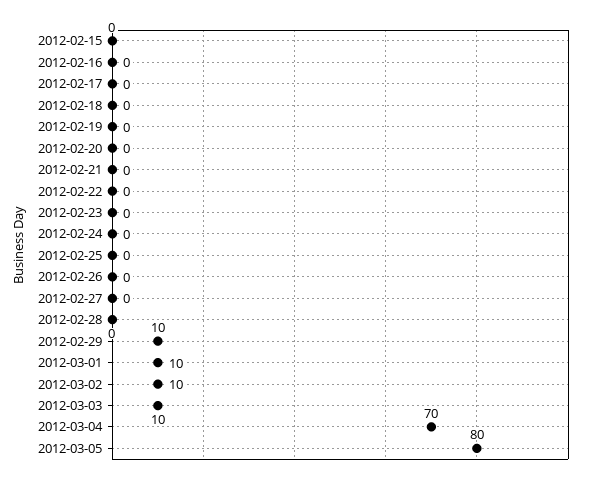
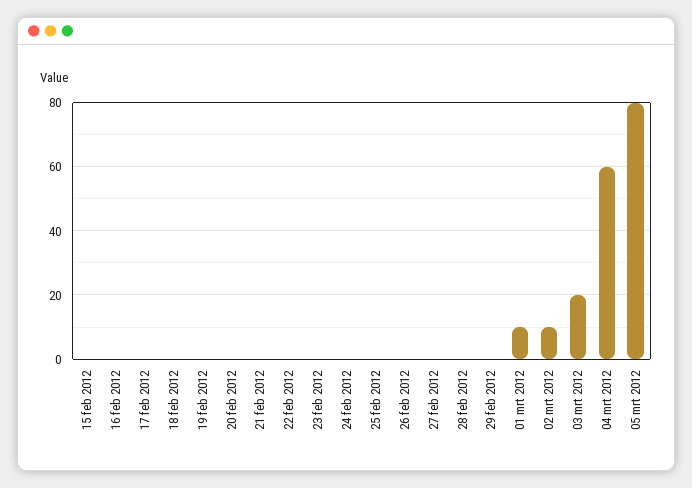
  {
    "2012-02-15": 0,
    "2012-02-16": 0,
    "2012-02-17": 0,
    "2012-02-18": 0,
    "2012-02-19": 0,
    "2012-02-20": 0,
    "2012-02-21": 0,
    "2012-02-22": 0,
    "2012-02-23": 0,
    "2012-02-24": 0,
    "2012-02-25": 0,
    "2012-02-26": 0,
    "2012-02-27": 0,
    "2012-02-28": 0,
-   "2012-02-29": 10,
+   "2012-02-29": 0,
    "2012-03-01": 10,
    "2012-03-02": 10,
-   "2012-03-03": 10,
+   "2012-03-03": 20,
-   "2012-03-04": 70,
+   "2012-03-04": 60,
    "2012-03-05": 80
  }

